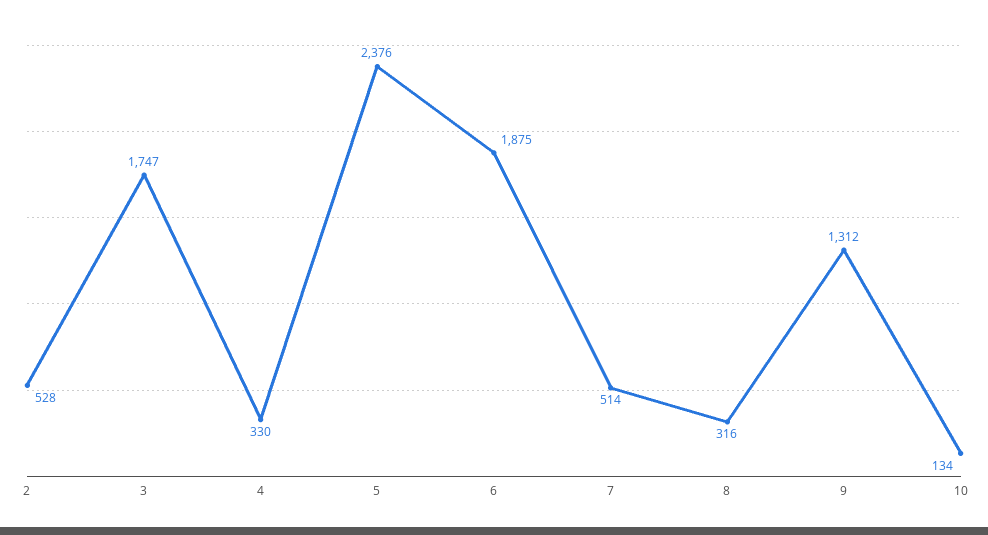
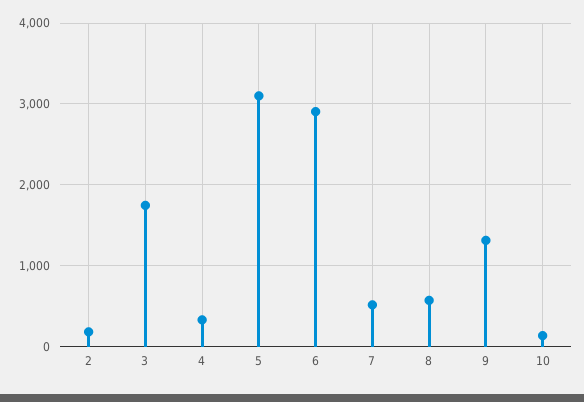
  {
-   "2": 528,
+   "2": 200,
    "3": 1747,
    "4": 330,
-   "5": 2376,
+   "5": 3100,
-   "6": 1875,
+   "6": 2900,
    "7": 514,
-   "8": 316,
+   "8": 600,
    "9": 1312,
    "10": 134
  }

